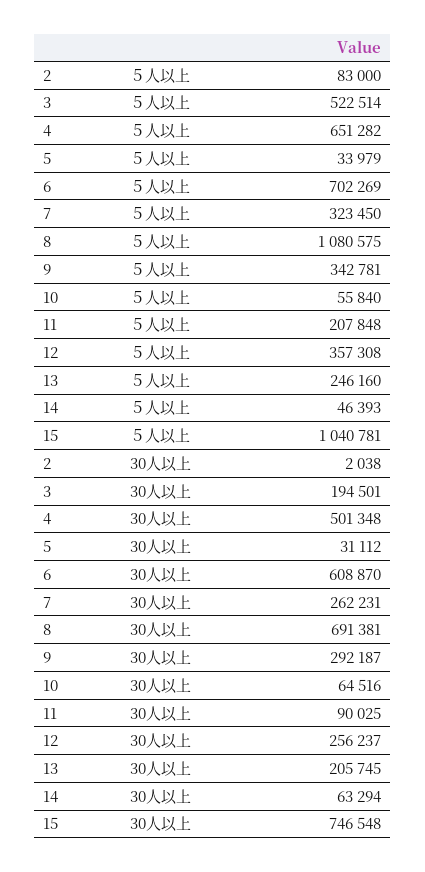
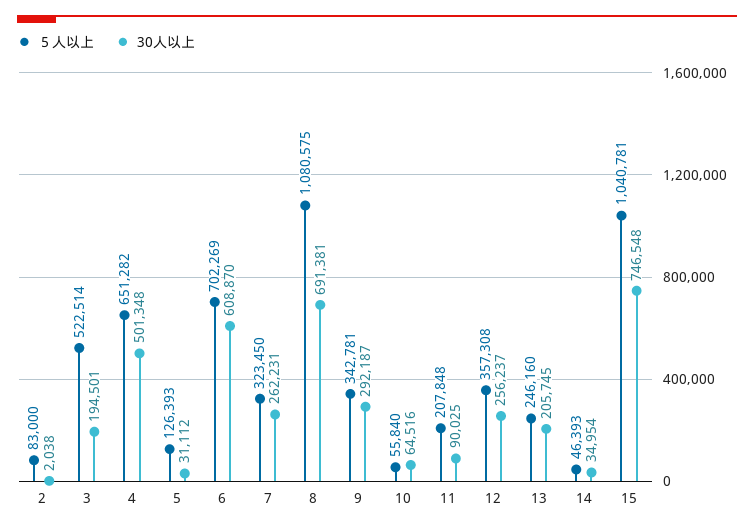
  {
    "５人以上": {
      "2": 83000,
      "3": 522514,
      "4": 651282,
-     "5": 33979,
+     "5": 126393,
      "6": 702269,
      "7": 323450,
      "8": 1080575,
      "9": 342781,
      "10": 55840,
      "11": 207848,
      "12": 357308,
      "13": 246160,
      "14": 46393,
      "15": 1040781
    },
    "30人以上": {
      "2": 2038,
      "3": 194501,
      "4": 501348,
      "5": 31112,
      "6": 608870,
      "7": 262231,
      "8": 691381,
      "9": 292187,
      "10": 64516,
      "11": 90025,
      "12": 256237,
      "13": 205745,
-     "14": 63294,
+     "14": 34954,
      "15": 746548
    }
  }

